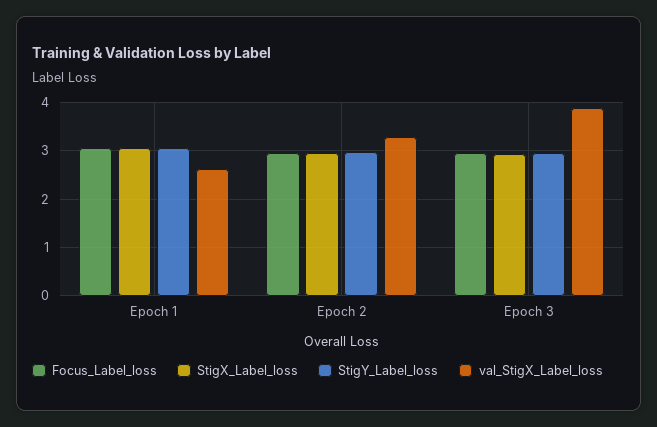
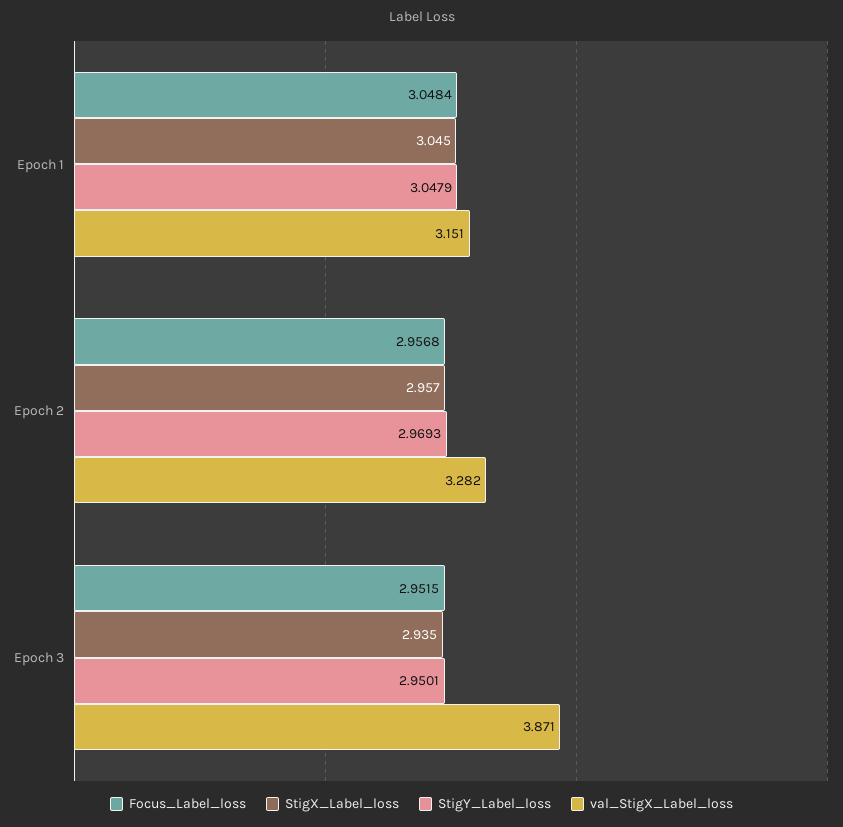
  {
    "Focus_Label_loss": {
      "Epoch 1": 3.0484,
      "Epoch 2": 2.9568,
      "Epoch 3": 2.9515
    },
    "StigX_Label_loss": {
      "Epoch 1": 3.045,
      "Epoch 2": 2.957,
      "Epoch 3": 2.935
    },
    "StigY_Label_loss": {
      "Epoch 1": 3.0479,
      "Epoch 2": 2.9693,
      "Epoch 3": 2.9501
    },
    "val_StigX_Label_loss": {
-     "Epoch 1": 2.6,
+     "Epoch 1": 3.151,
      "Epoch 2": 3.282,
      "Epoch 3": 3.871
    }
  }

